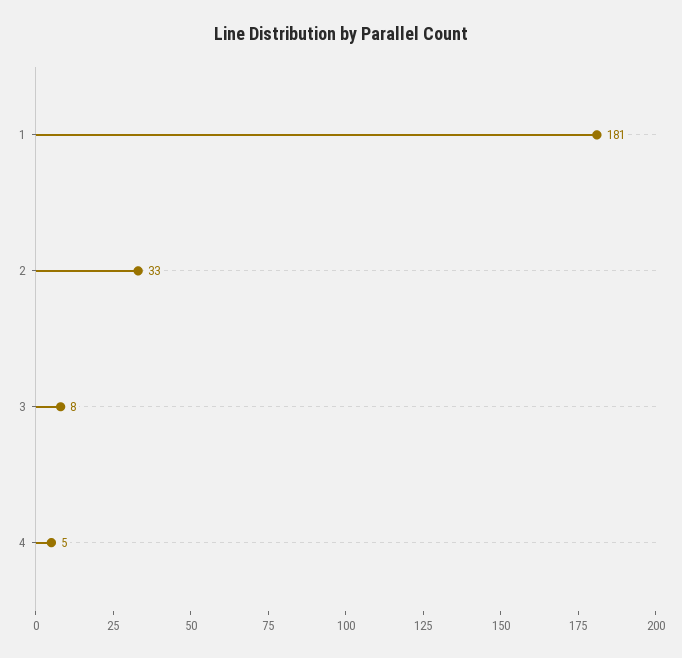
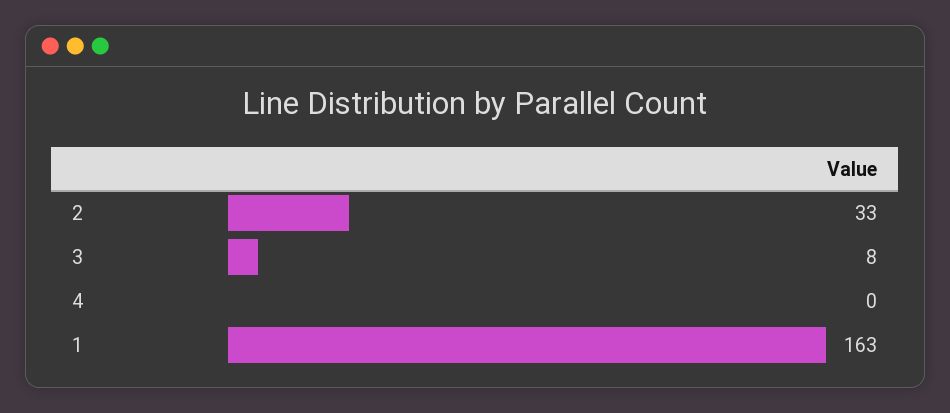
  {
-   "1": 181,
+   "1": 163,
    "2": 33,
    "3": 8,
-   "4": 5
+   "4": 0
  }

